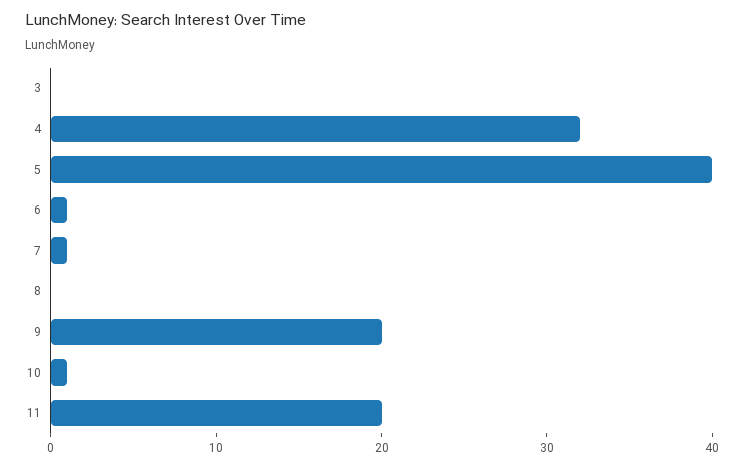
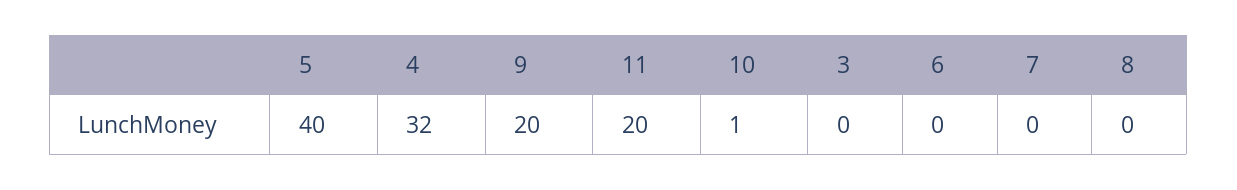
  {
    "3": 0,
    "4": 32,
    "5": 40,
-   "6": 1,
+   "6": 0,
-   "7": 1,
+   "7": 0,
    "8": 0,
    "9": 20,
    "10": 1,
    "11": 20
  }

